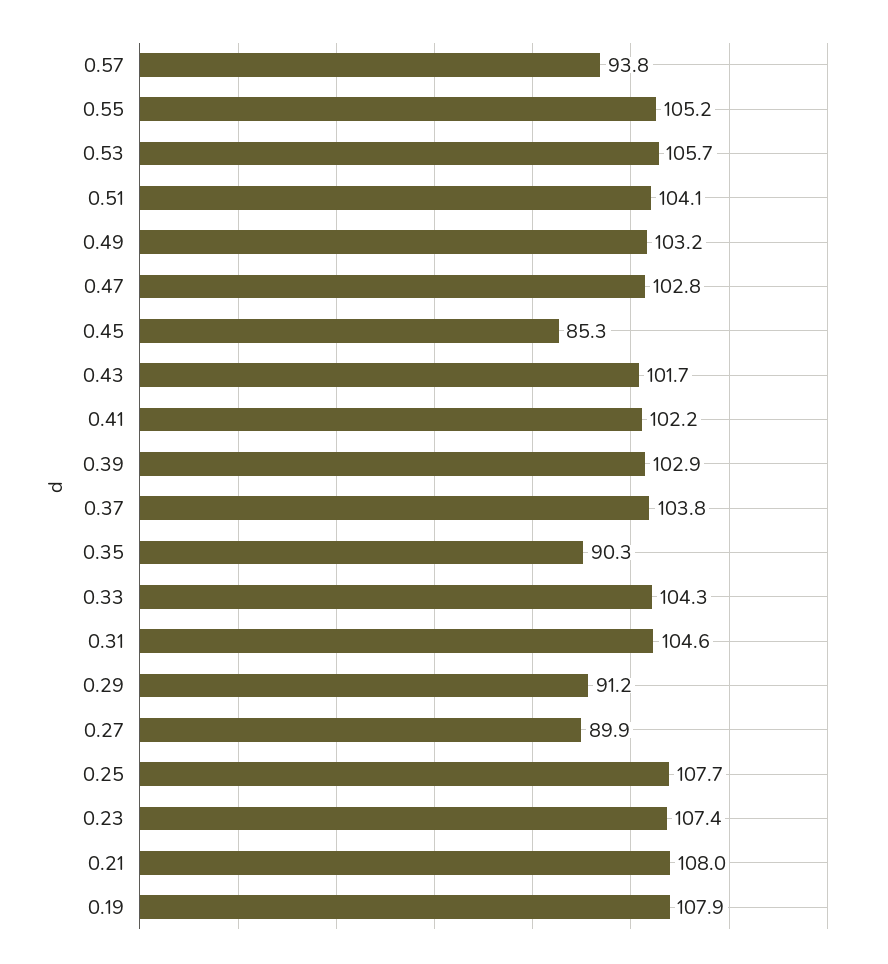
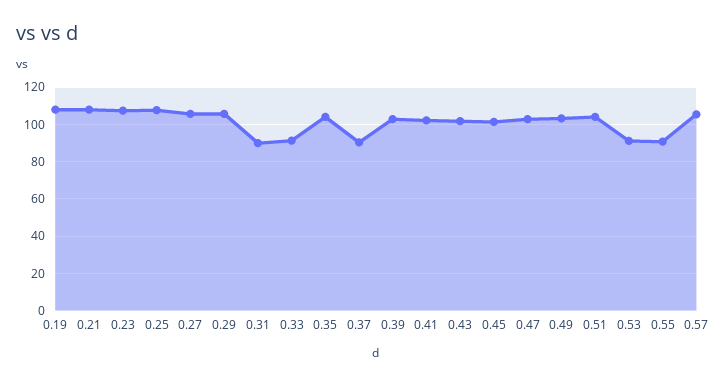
  {
-   "0.57": 93.8,
+   "0.57": 105,
-   "0.55": 105.2,
+   "0.55": 90,
-   "0.53": 105.7,
+   "0.53": 90,
    "0.51": 104.1,
    "0.49": 103.2,
    "0.47": 102.8,
-   "0.45": 85.3,
+   "0.45": 100,
    "0.43": 101.7,
    "0.41": 102.2,
    "0.39": 102.9,
-   "0.37": 103.8,
+   "0.37": 90,
-   "0.35": 90.3,
+   "0.35": 105,
-   "0.33": 104.3,
+   "0.33": 90,
-   "0.31": 104.6,
+   "0.31": 90,
-   "0.29": 91.2,
+   "0.29": 105,
-   "0.27": 89.9,
+   "0.27": 105,
    "0.25": 107.7,
    "0.23": 107.4,
    "0.21": 108,
    "0.19": 107.9
  }

